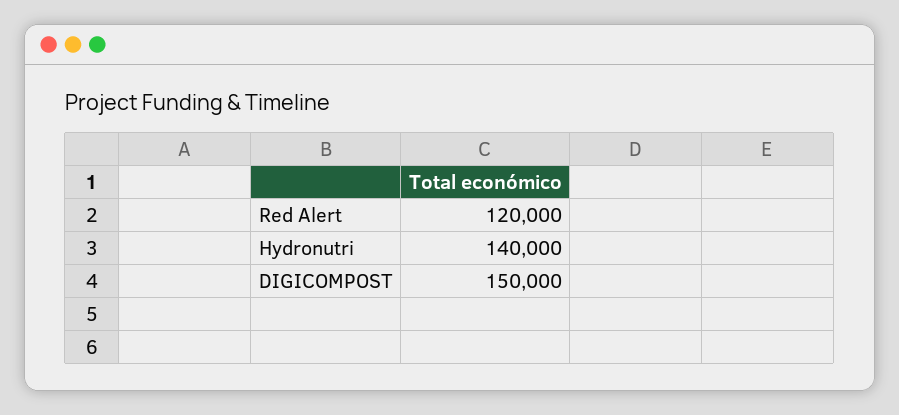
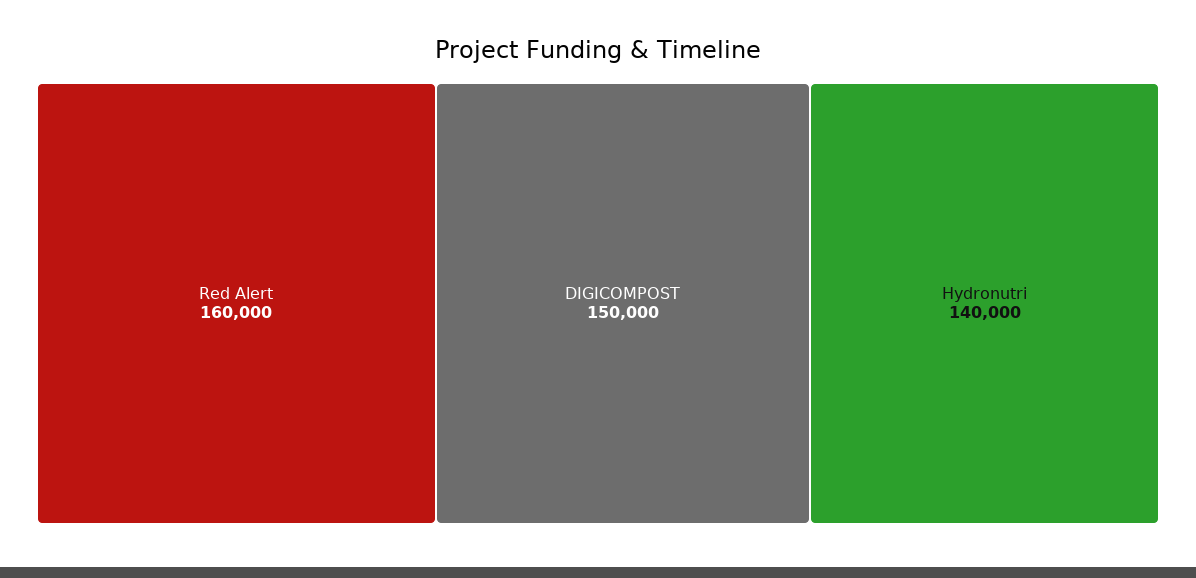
  {
-   "Red Alert": 120000,
+   "Red Alert": 160000,
    "Hydronutri": 140000,
    "DIGICOMPOST": 150000
  }

